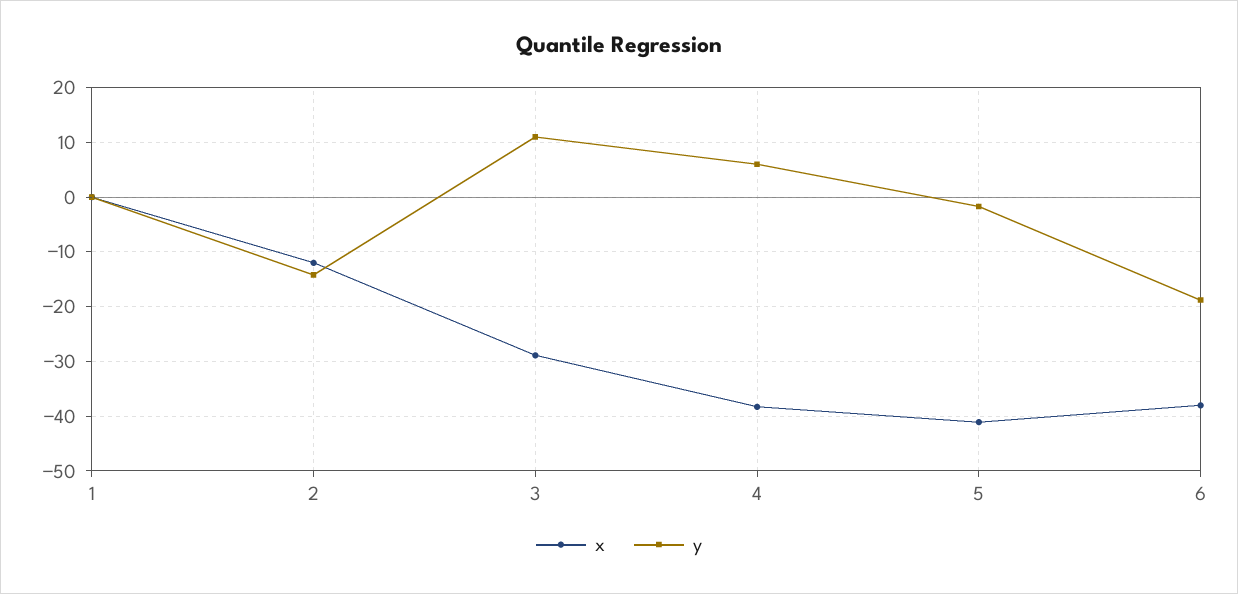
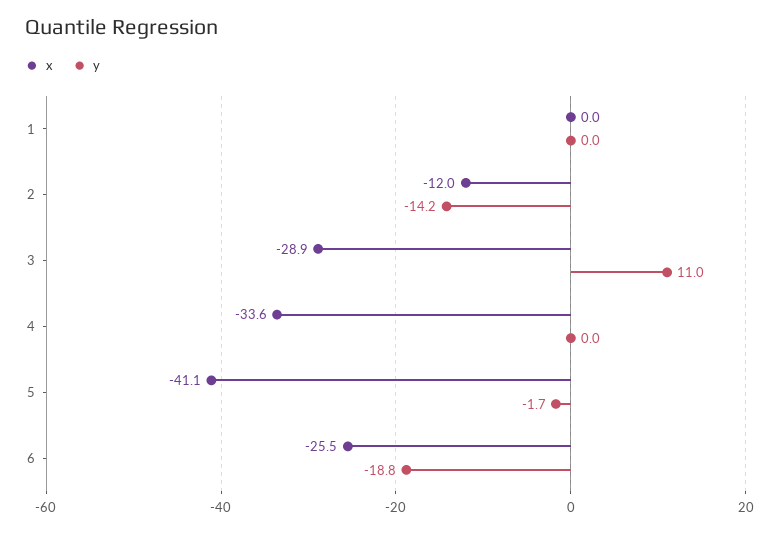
  {
    "x": {
      "1": 0,
      "2": -12,
      "3": -28.9,
-     "4": -38,
+     "4": -33.6,
      "5": -41.1,
-     "6": -38
+     "6": -25.5
    },
    "y": {
      "1": 0,
      "2": -14.2,
      "3": 11,
-     "4": 6,
+     "4": 0,
      "5": -1.7,
      "6": -18.8
    }
  }

